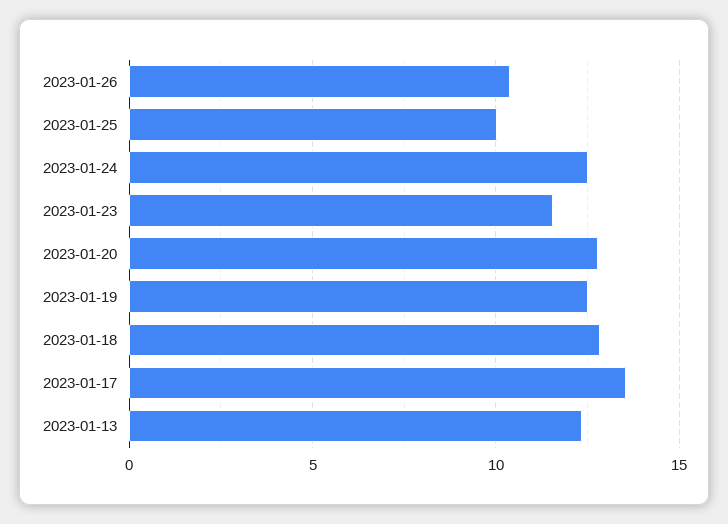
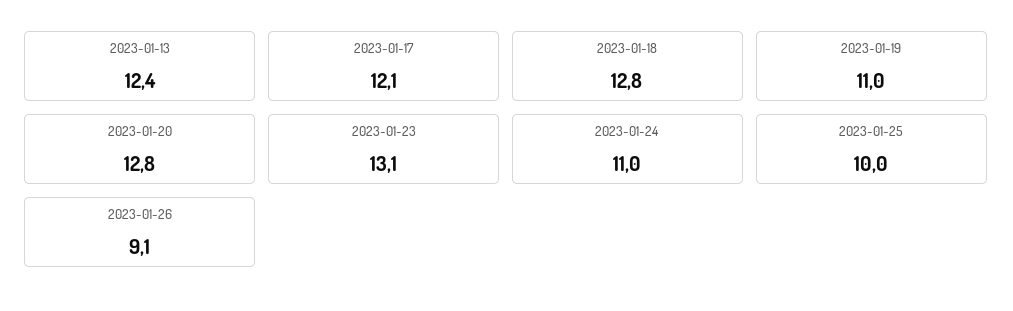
  {
-   "2023-01-26": 10.5,
+   "2023-01-26": 9.1,
    "2023-01-25": 10,
-   "2023-01-24": 12.5,
+   "2023-01-24": 11,
-   "2023-01-23": 11.5,
+   "2023-01-23": 13.1,
    "2023-01-20": 12.8,
-   "2023-01-19": 12.5,
+   "2023-01-19": 11,
    "2023-01-18": 12.8,
-   "2023-01-17": 13.5,
+   "2023-01-17": 12.1,
    "2023-01-13": 12.4
  }

